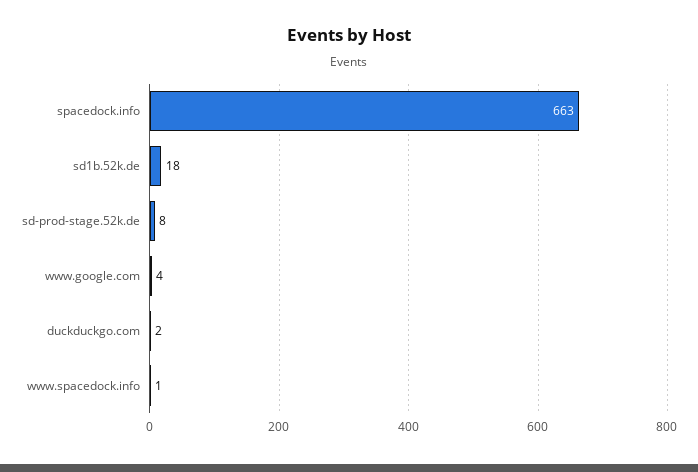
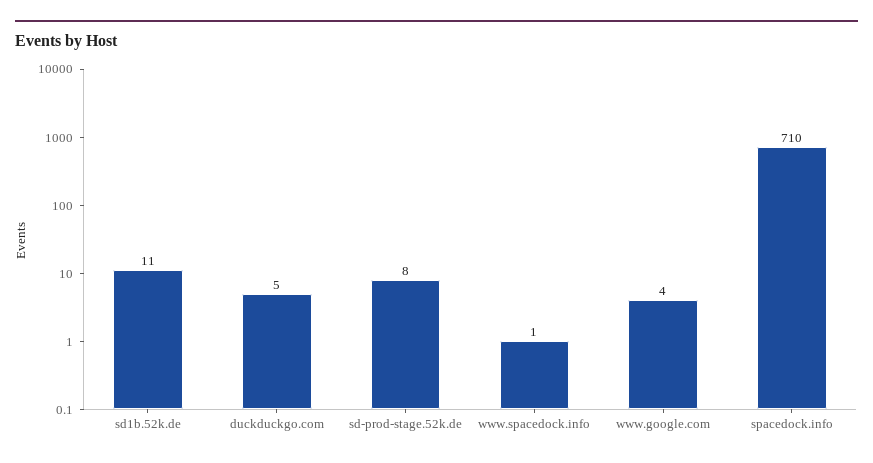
  {
-   "spacedock.info": 663,
+   "spacedock.info": 710,
-   "sd1b.52k.de": 18,
+   "sd1b.52k.de": 11,
    "sd-prod-stage.52k.de": 8,
    "www.google.com": 4,
-   "duckduckgo.com": 2,
+   "duckduckgo.com": 5,
    "www.spacedock.info": 1
  }

